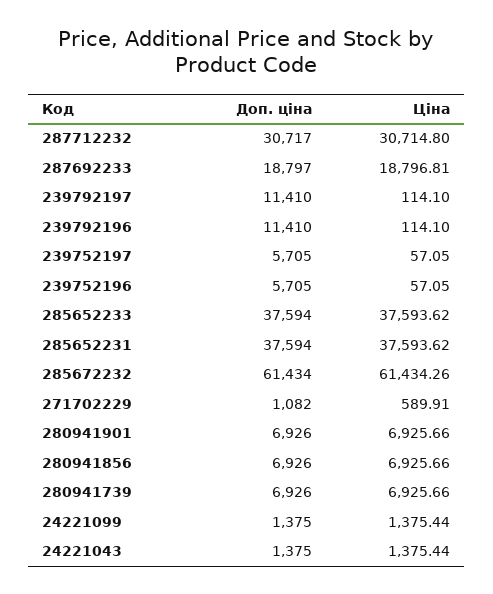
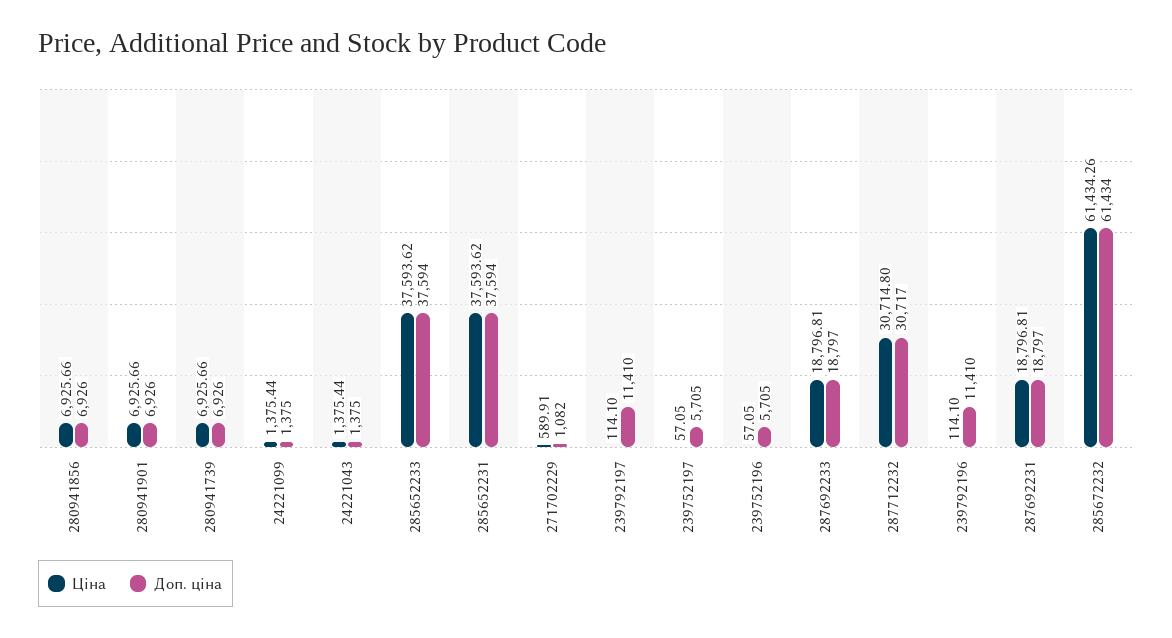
  {
    "Доп. ціна": {
      "287712232": 30717,
      "287692233": 18797,
      "239792197": 11410,
      "239792196": 11410,
      "239752197": 5705,
      "239752196": 5705,
      "285652233": 37594,
      "285652231": 37594,
      "285672232": 61434,
      "271702229": 1082,
      "280941901": 6926,
      "280941856": 6926,
      "280941739": 6926,
      "24221099": 1375,
-     "24221043": 1375
+     "24221043": 1375,
+     "287692231": 18797
    },
    "Ціна": {
      "287712232": 30714.8,
      "287692233": 18796.81,
      "239792197": 114.1,
      "239792196": 114.1,
      "239752197": 57.05,
      "239752196": 57.05,
      "285652233": 37593.62,
      "285652231": 37593.62,
      "285672232": 61434.26,
      "271702229": 589.91,
      "280941901": 6925.66,
      "280941856": 6925.66,
      "280941739": 6925.66,
      "24221099": 1375.44,
-     "24221043": 1375.44
+     "24221043": 1375.44,
+     "287692231": 18796.81
    }
  }

